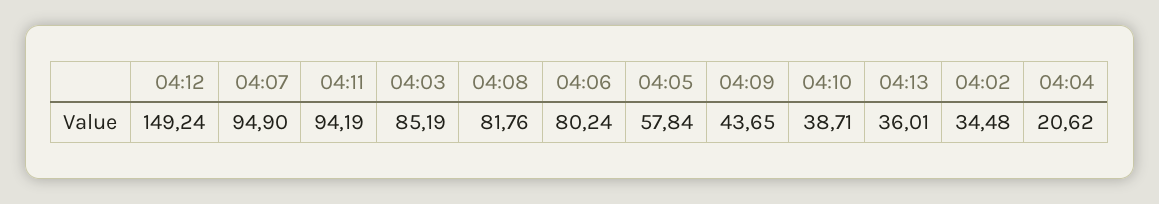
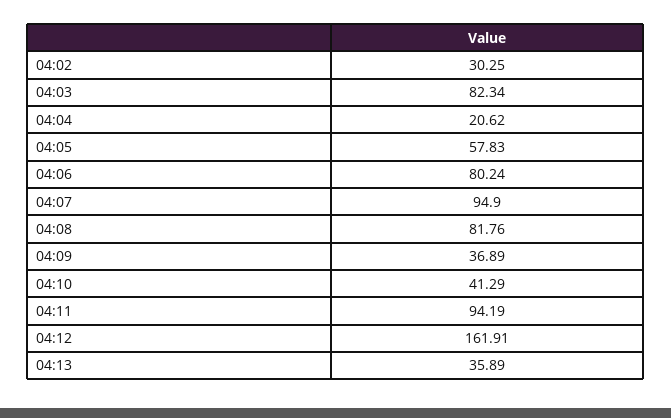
  {
-   "04:12": 149.24,
+   "04:12": 161.91,
    "04:07": 94.9,
    "04:11": 94.19,
-   "04:03": 85.19,
+   "04:03": 82.34,
    "04:08": 81.76,
    "04:06": 80.24,
-   "04:05": 57.84,
+   "04:05": 57.83,
-   "04:09": 43.65,
+   "04:09": 36.89,
-   "04:10": 38.71,
+   "04:10": 41.29,
-   "04:13": 36.01,
+   "04:13": 35.89,
-   "04:02": 34.48,
+   "04:02": 30.25,
    "04:04": 20.62
  }

